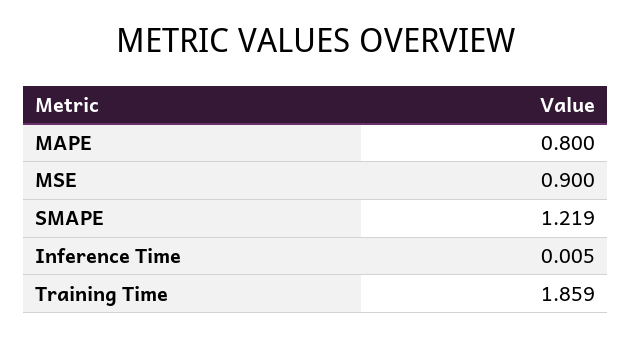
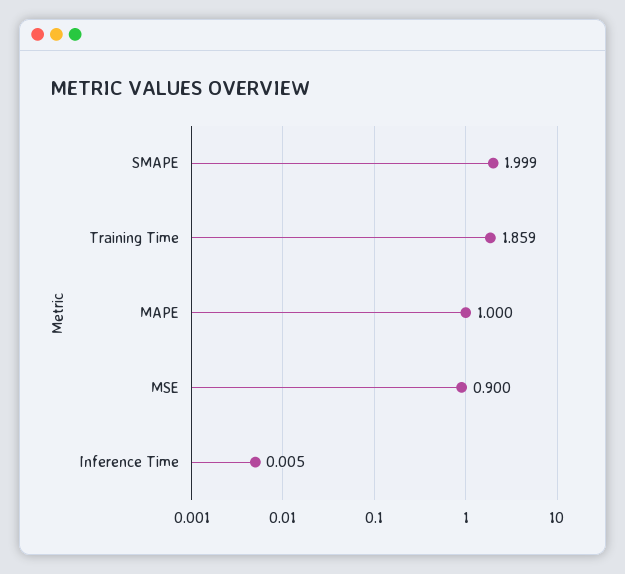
  {
-   "MAPE": 0.8,
+   "MAPE": 1,
    "MSE": 0.9,
-   "SMAPE": 1.219,
+   "SMAPE": 1.999,
    "Inference Time": 0.005,
    "Training Time": 1.859
  }

